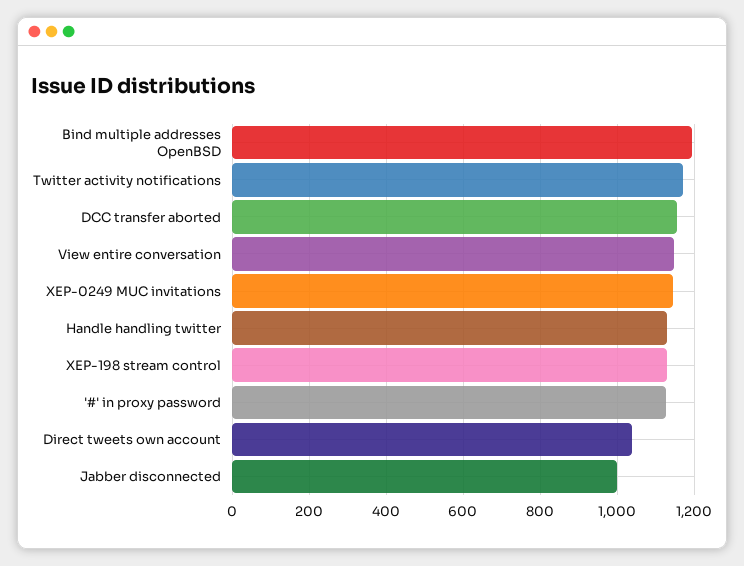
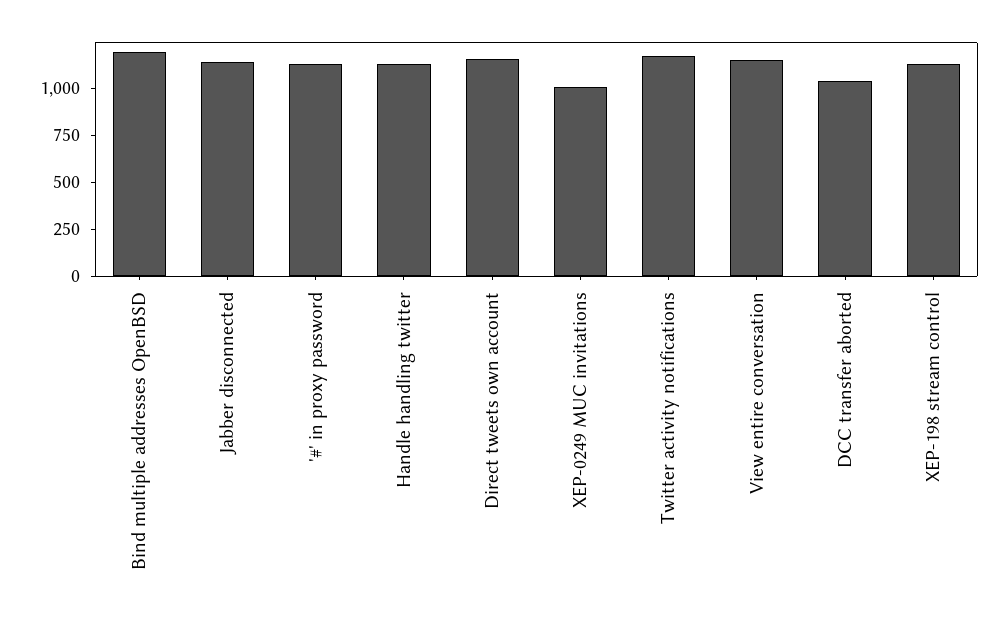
  {
    "Bind multiple addresses OpenBSD": 1200,
    "Twitter activity notifications": 1180,
-   "DCC transfer aborted": 1160,
+   "DCC transfer aborted": 1050,
    "View entire conversation": 1140,
-   "XEP-0249 MUC invitations": 1140,
+   "XEP-0249 MUC invitations": 1000,
    "Handle handling twitter": 1140,
    "XEP-198 stream control": 1120,
    "'#' in proxy password": 1120,
-   "Direct tweets own account": 1040,
+   "Direct tweets own account": 1150,
-   "Jabber disconnected": 1000
+   "Jabber disconnected": 1150
  }

